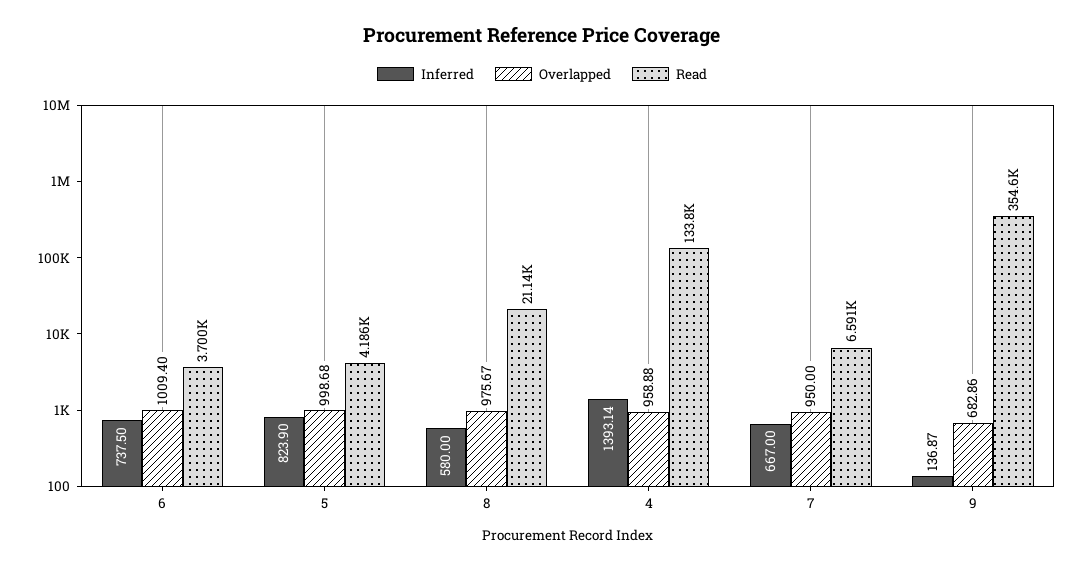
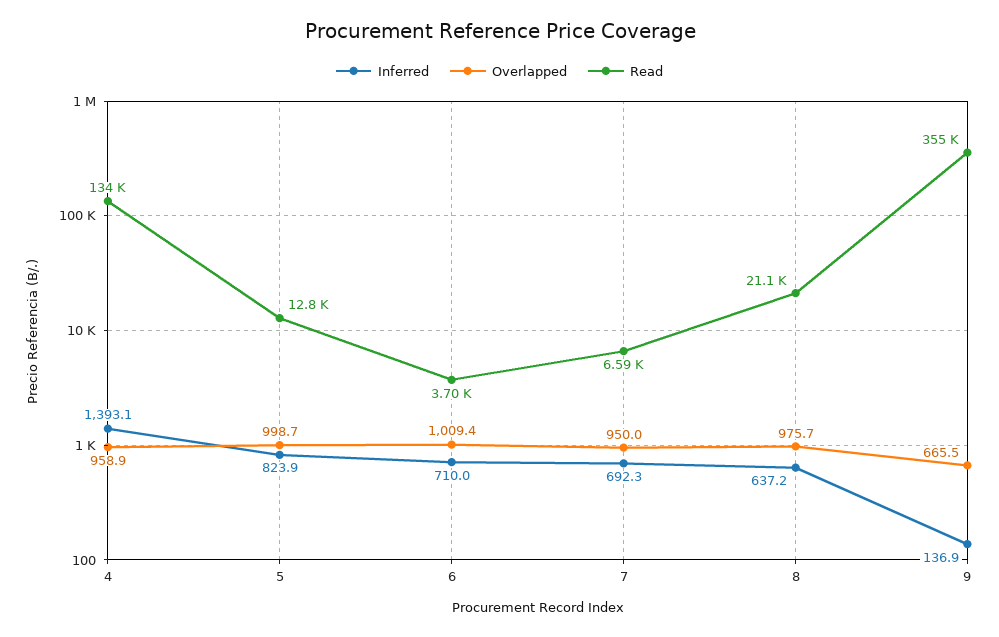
  {
    "Inferred": {
-     "6": 737.5,
+     "6": 710,
      "5": 823.9,
-     "8": 580,
+     "8": 637.2,
      "4": 1393.14,
-     "7": 667,
+     "7": 692.3,
      "9": 136.87
    },
    "Overlapped": {
      "6": 1009.4,
      "5": 998.68,
      "8": 975.67,
      "4": 958.88,
      "7": 950,
-     "9": 682.86
+     "9": 665.5
    },
    "Read": {
      "6": 3700,
-     "5": 4186,
+     "5": 12800,
      "8": 21140,
      "4": 133800,
      "7": 6591,
      "9": 354600
    }
  }

